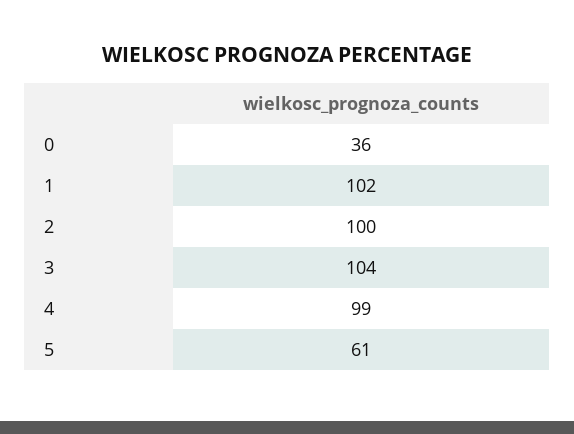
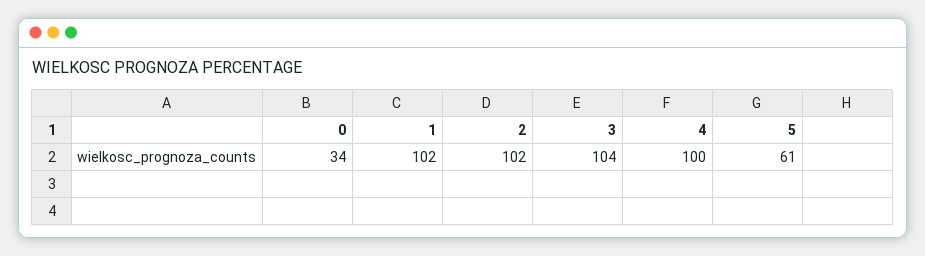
  {
-   "0": 36,
+   "0": 34,
    "1": 102,
-   "2": 100,
+   "2": 102,
    "3": 104,
-   "4": 99,
+   "4": 100,
    "5": 61
  }

